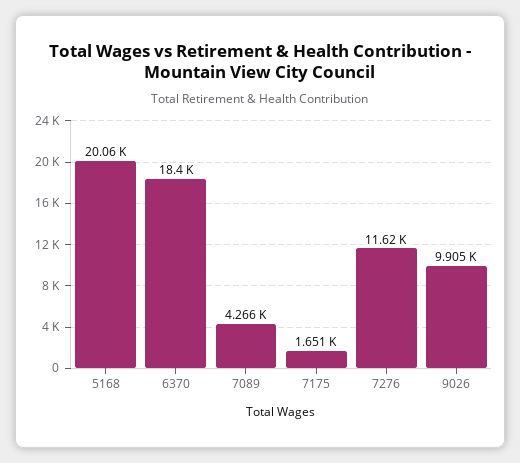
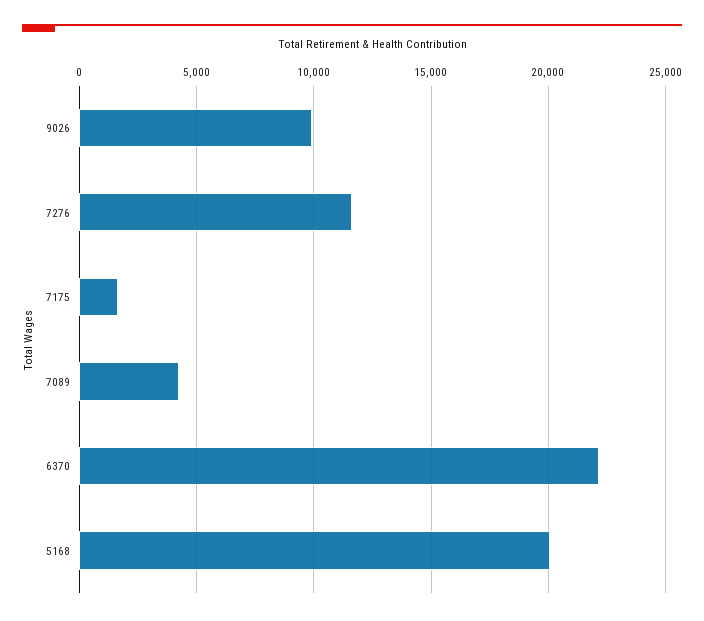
  {
    "5168": 20060,
-   "6370": 18400,
+   "6370": 22000,
    "7089": 4266,
    "7175": 1651,
    "7276": 11620,
    "9026": 9905
  }

